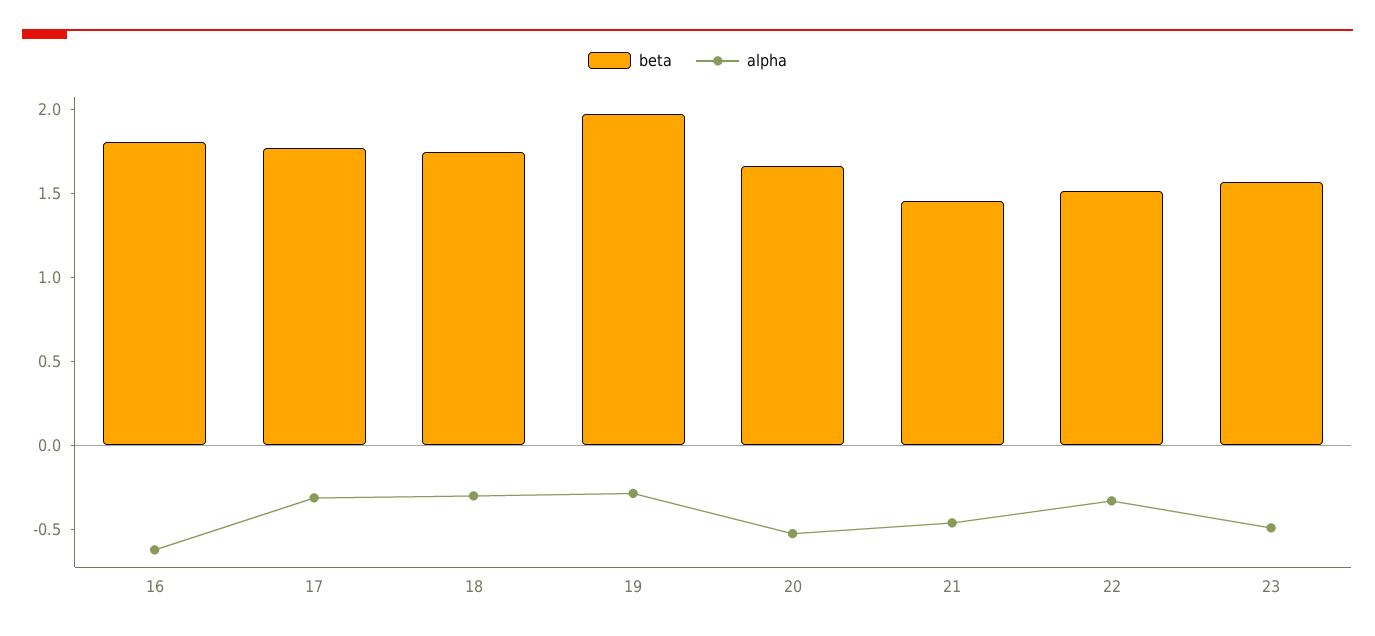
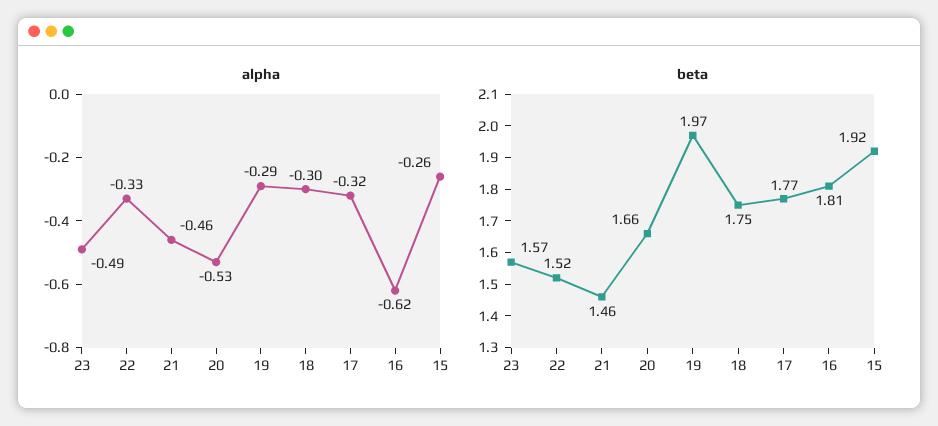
  {
    "beta": {
      "16": 1.81,
      "17": 1.77,
      "18": 1.75,
      "19": 1.97,
      "20": 1.66,
      "21": 1.46,
      "22": 1.52,
-     "23": 1.57
+     "23": 1.57,
+     "15": 1.92
    },
    "alpha": {
      "16": -0.62,
      "17": -0.32,
      "18": -0.3,
      "19": -0.29,
      "20": -0.53,
      "21": -0.46,
      "22": -0.33,
-     "23": -0.49
+     "23": -0.49,
+     "15": -0.26
    }
  }

